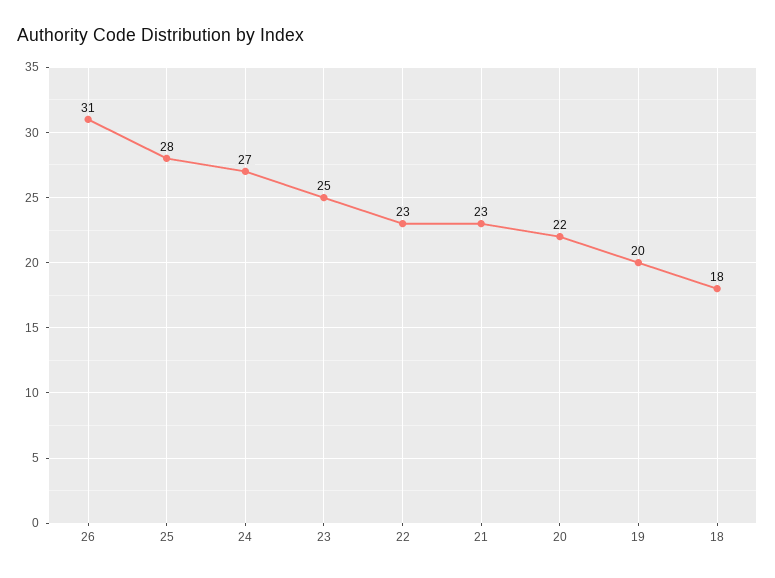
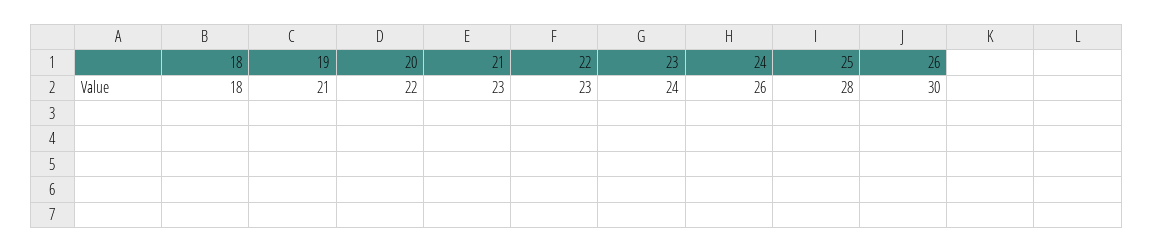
  {
-   "26": 31,
+   "26": 30,
    "25": 28,
-   "24": 27,
+   "24": 26,
-   "23": 25,
+   "23": 24,
    "22": 23,
    "21": 23,
    "20": 22,
-   "19": 20,
+   "19": 21,
    "18": 18
  }

